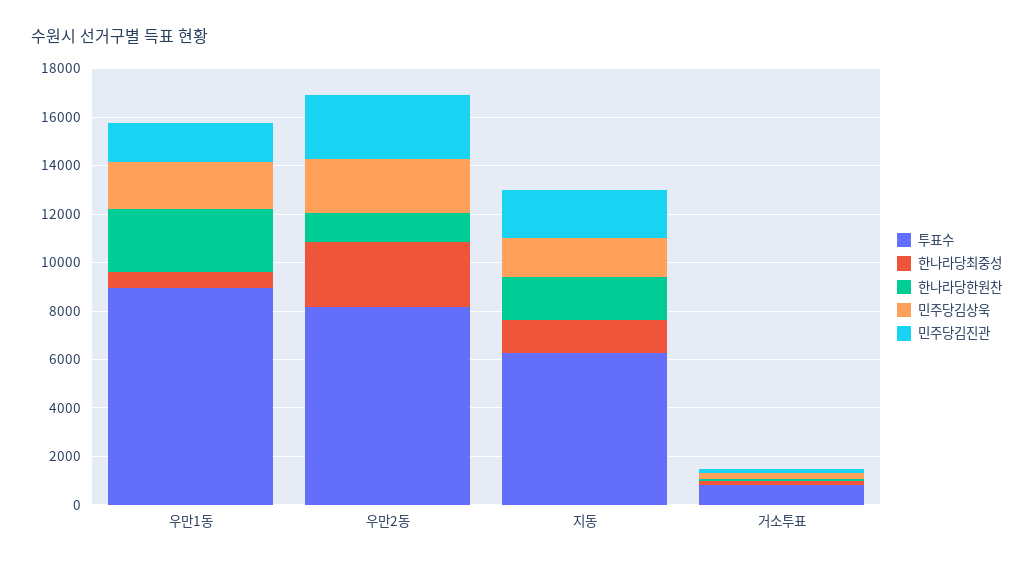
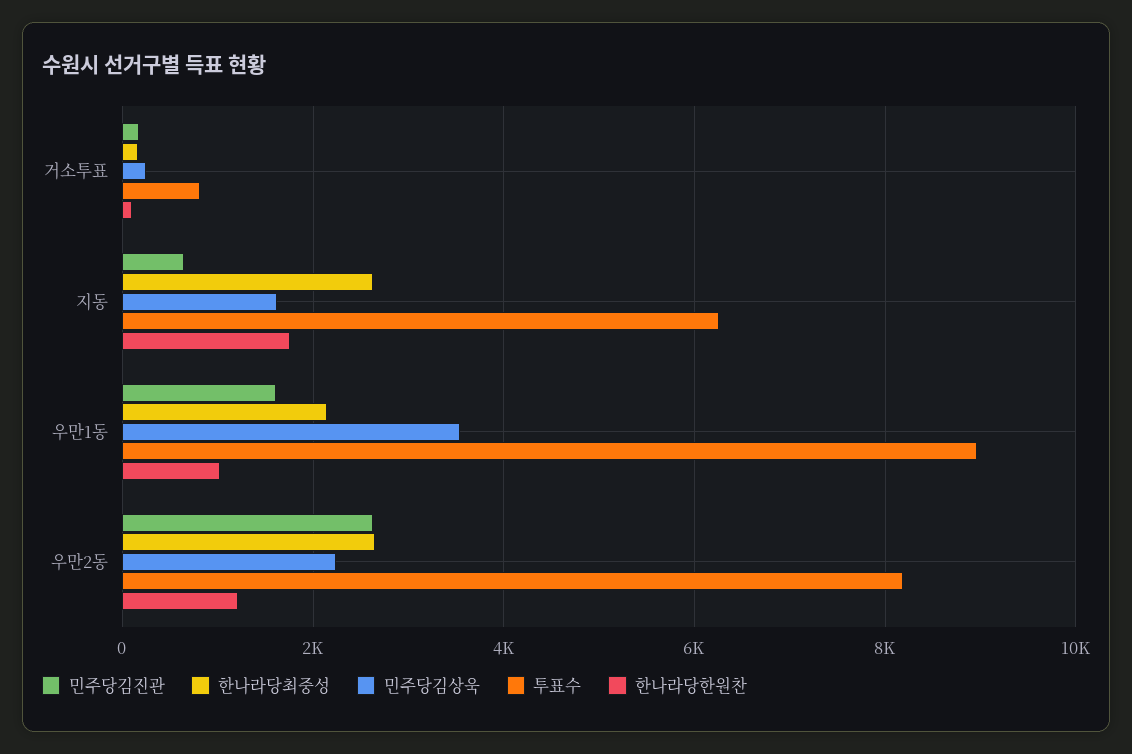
  {
    "투표수": {
      "우만1동": 9000,
      "우만2동": 8200,
      "지동": 6200,
      "거소투표": 800
    },
    "한나라당최중성": {
-     "우만1동": 500,
+     "우만1동": 2200,
      "우만2동": 2600,
-     "지동": 1500,
+     "지동": 2600,
      "거소투표": 200
    },
    "한나라당한원찬": {
-     "우만1동": 2500,
+     "우만1동": 1000,
      "우만2동": 1200,
      "지동": 1800,
      "거소투표": 200
    },
    "민주당김상욱": {
-     "우만1동": 2000,
+     "우만1동": 3600,
      "우만2동": 2200,
      "지동": 1600,
      "거소투표": 200
    },
    "민주당김진관": {
      "우만1동": 1600,
      "우만2동": 2600,
-     "지동": 2000,
+     "지동": 600,
      "거소투표": 200
    }
  }

